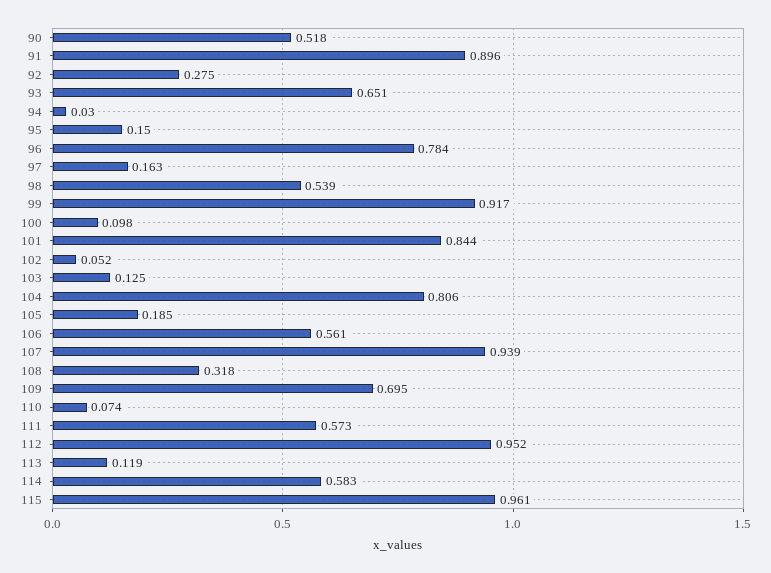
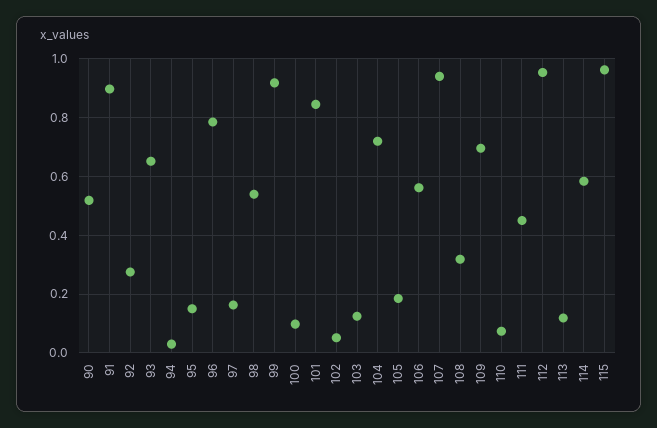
  {
    "90": 0.518,
    "91": 0.896,
    "92": 0.275,
    "93": 0.651,
    "94": 0.03,
    "95": 0.15,
    "96": 0.784,
    "97": 0.163,
    "98": 0.539,
    "99": 0.917,
    "100": 0.098,
    "101": 0.844,
    "102": 0.052,
    "103": 0.125,
-   "104": 0.806,
+   "104": 0.725,
    "105": 0.185,
    "106": 0.561,
    "107": 0.939,
    "108": 0.318,
    "109": 0.695,
    "110": 0.074,
-   "111": 0.573,
+   "111": 0.45,
    "112": 0.952,
    "113": 0.119,
    "114": 0.583,
    "115": 0.961
  }

